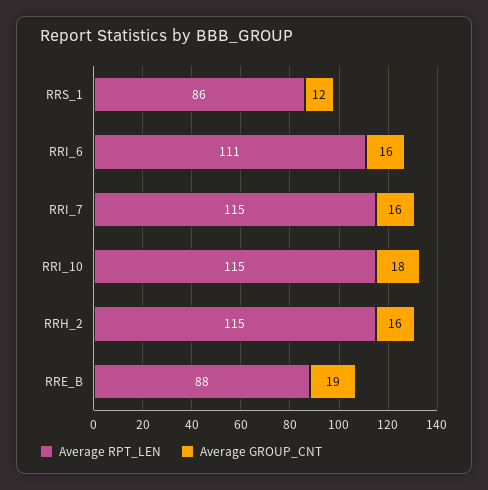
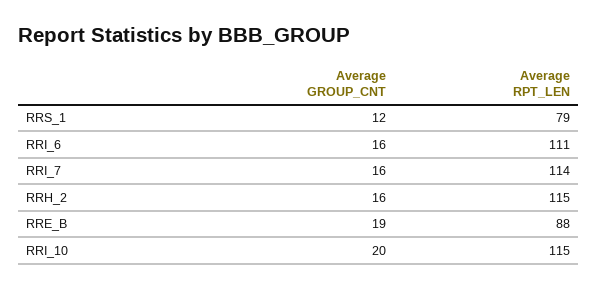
  {
    "Average RPT_LEN": {
-     "RRS_1": 86,
+     "RRS_1": 79,
      "RRI_6": 111,
-     "RRI_7": 115,
+     "RRI_7": 114,
      "RRI_10": 115,
      "RRH_2": 115,
      "RRE_B": 88
    },
    "Average GROUP_CNT": {
      "RRS_1": 12,
      "RRI_6": 16,
      "RRI_7": 16,
-     "RRI_10": 18,
+     "RRI_10": 20,
      "RRH_2": 16,
      "RRE_B": 19
    }
  }

